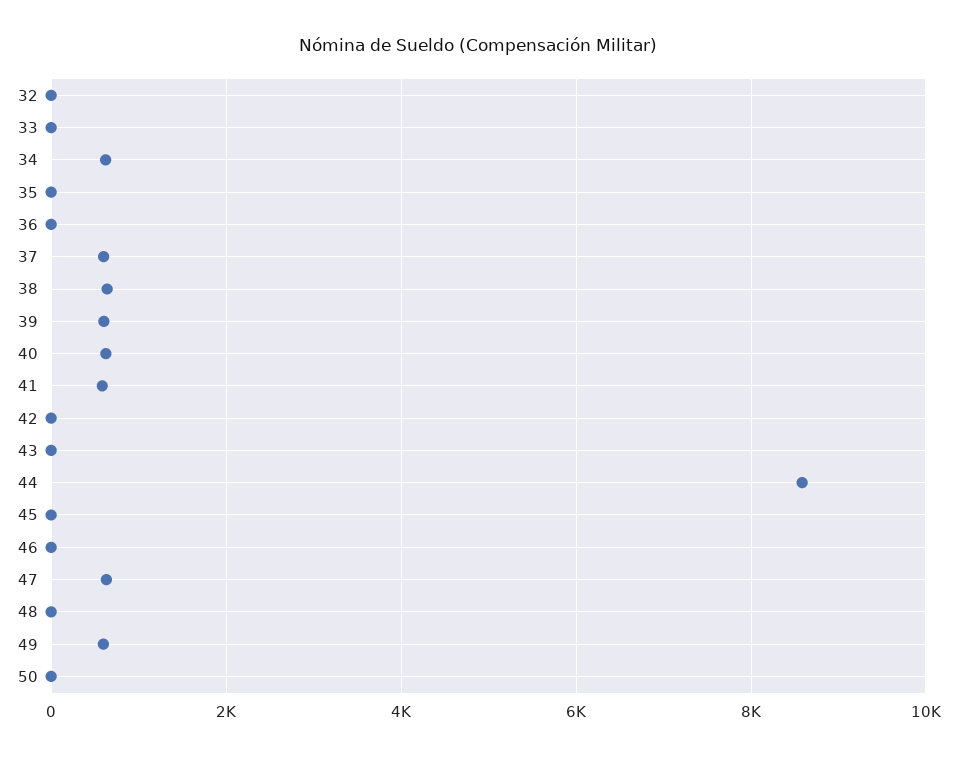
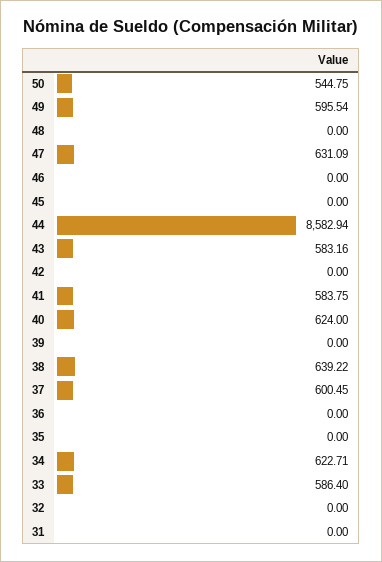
  {
    "32": 0,
-   "33": 0,
+   "33": 586.4,
    "34": 622.71,
    "35": 0,
    "36": 0,
    "37": 600.45,
    "38": 639.22,
-   "39": 600,
+   "39": 0,
    "40": 624,
    "41": 583.75,
    "42": 0,
-   "43": 0,
+   "43": 583.16,
    "44": 8582.94,
    "45": 0,
    "46": 0,
    "47": 631.09,
    "48": 0,
    "49": 595.54,
-   "50": 0
+   "50": 544.75,
+   "31": 0
  }

